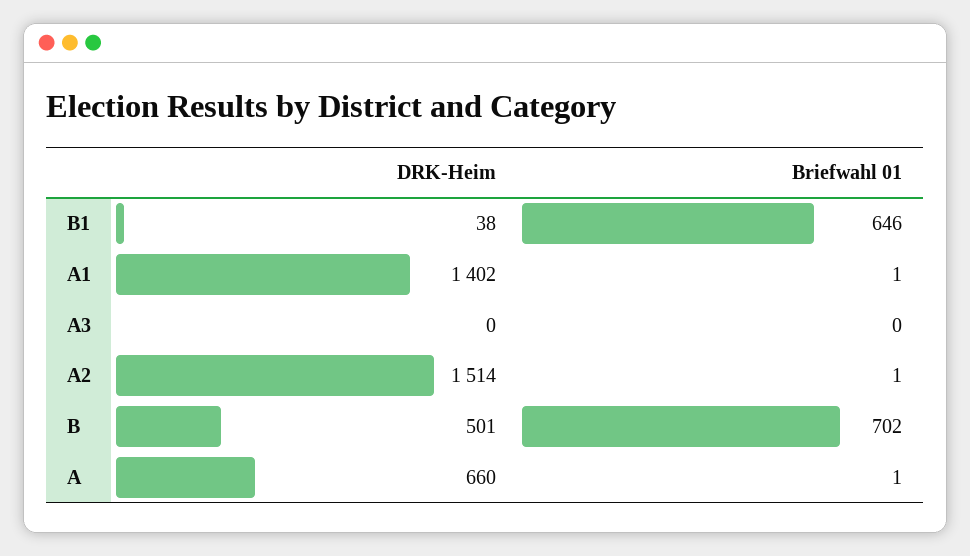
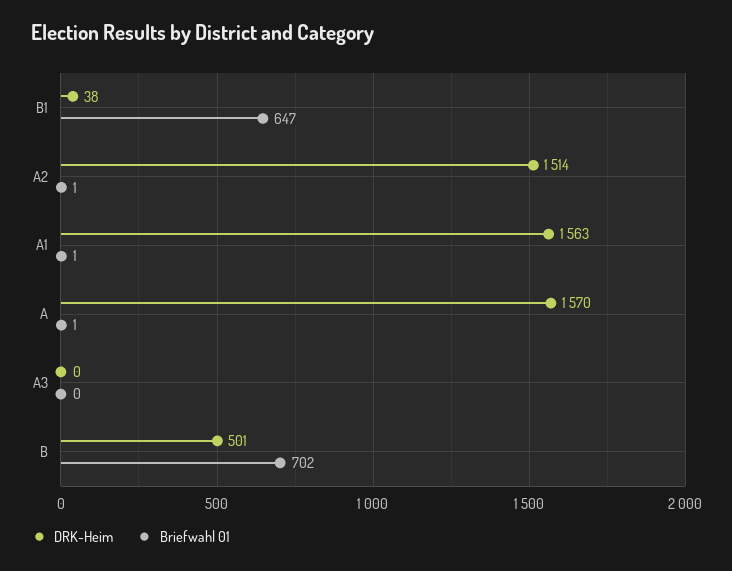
  {
    "DRK-Heim": {
      "B1": 38,
-     "A1": 1402,
+     "A1": 1563,
      "A3": 0,
      "A2": 1514,
      "B": 501,
-     "A": 660
+     "A": 1570
    },
    "Briefwahl 01": {
-     "B1": 646,
+     "B1": 647,
      "A1": 1,
      "A3": 0,
      "A2": 1,
      "B": 702,
      "A": 1
    }
  }

